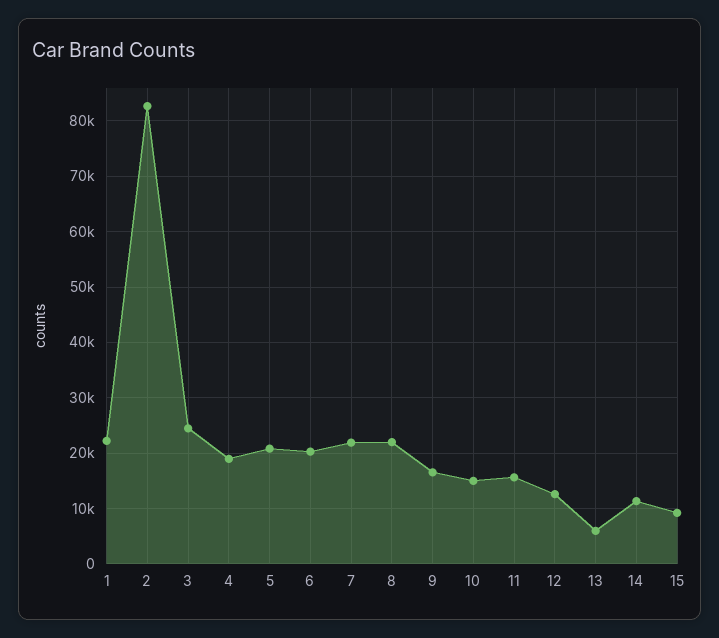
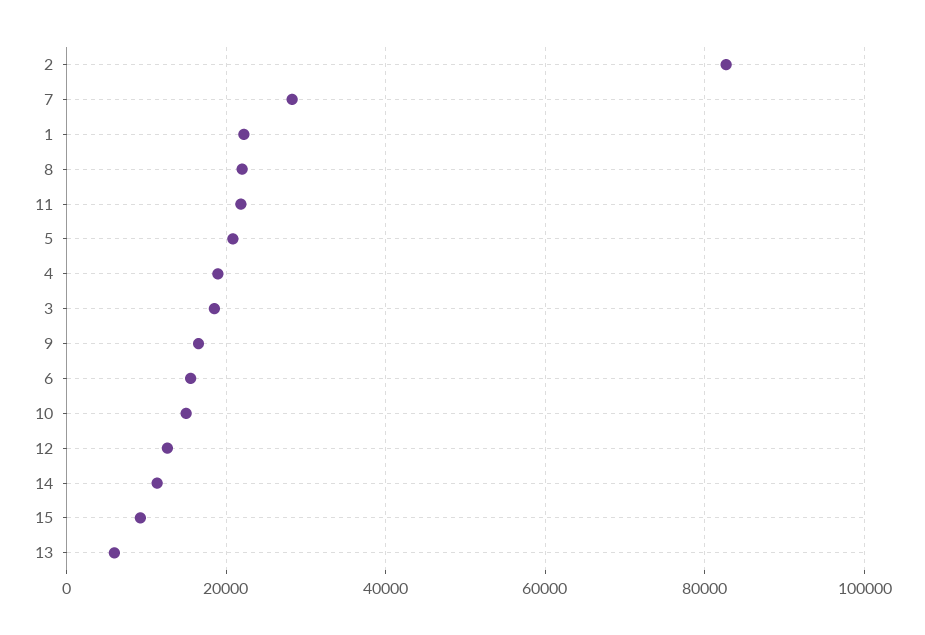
  {
    "1": 22000,
    "2": 82000,
-   "3": 24000,
+   "3": 18000,
    "4": 18000,
    "5": 20000,
-   "6": 20000,
+   "6": 16000,
-   "7": 22000,
+   "7": 28000,
    "8": 22000,
    "9": 16000,
    "10": 14000,
-   "11": 16000,
+   "11": 22000,
    "12": 12000,
    "13": 6000,
    "14": 12000,
    "15": 10000
  }

